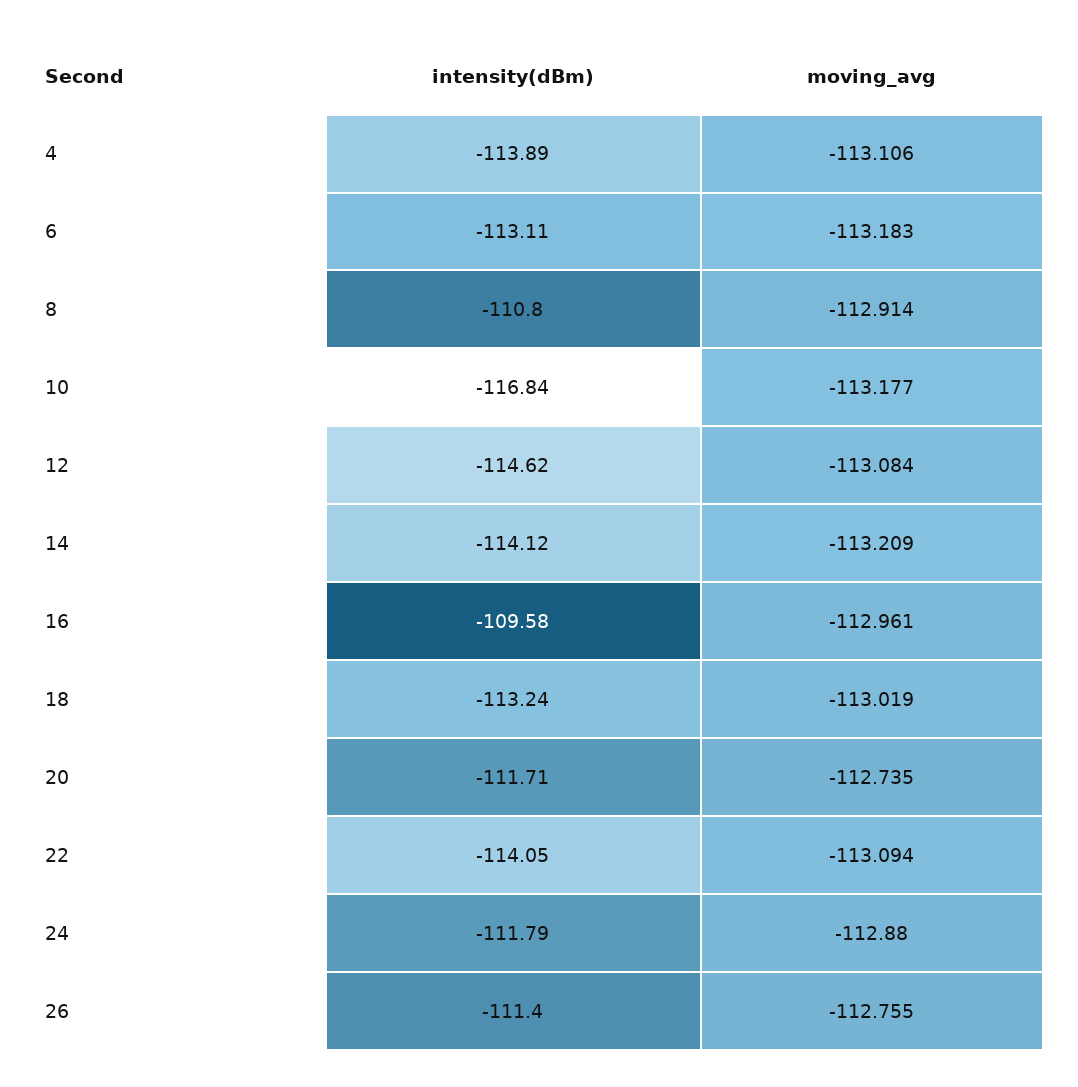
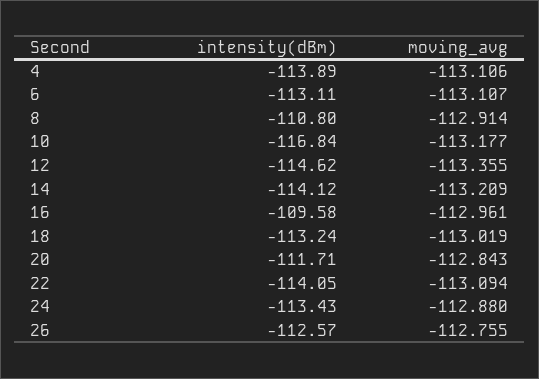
  {
    "intensity(dBm)": {
      "4": -113.89,
      "6": -113.11,
      "8": -110.8,
      "10": -116.84,
      "12": -114.62,
      "14": -114.12,
      "16": -109.58,
      "18": -113.24,
      "20": -111.71,
      "22": -114.05,
-     "24": -111.79,
+     "24": -113.43,
-     "26": -111.4
+     "26": -112.57
    },
    "moving_avg": {
      "4": -113.106,
-     "6": -113.183,
+     "6": -113.107,
      "8": -112.914,
      "10": -113.177,
-     "12": -113.084,
+     "12": -113.355,
      "14": -113.209,
      "16": -112.961,
      "18": -113.019,
-     "20": -112.735,
+     "20": -112.843,
      "22": -113.094,
      "24": -112.88,
      "26": -112.755
    }
  }

